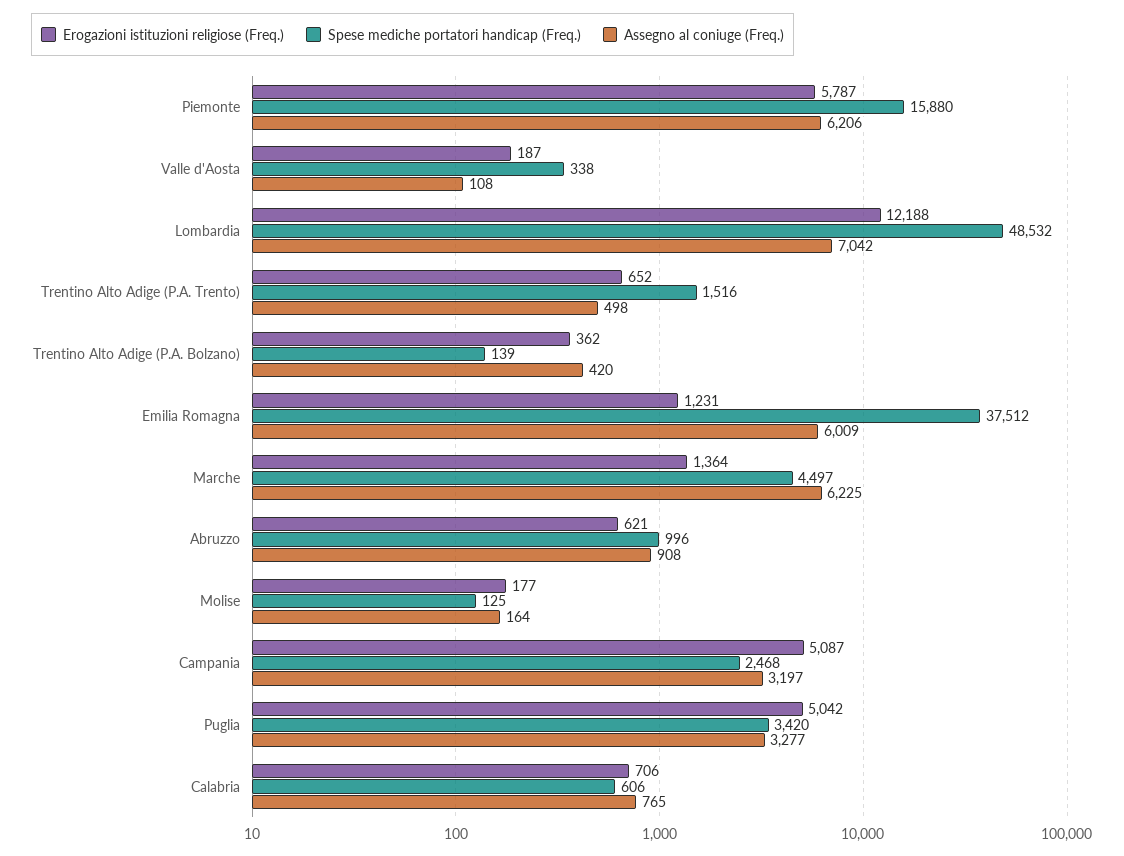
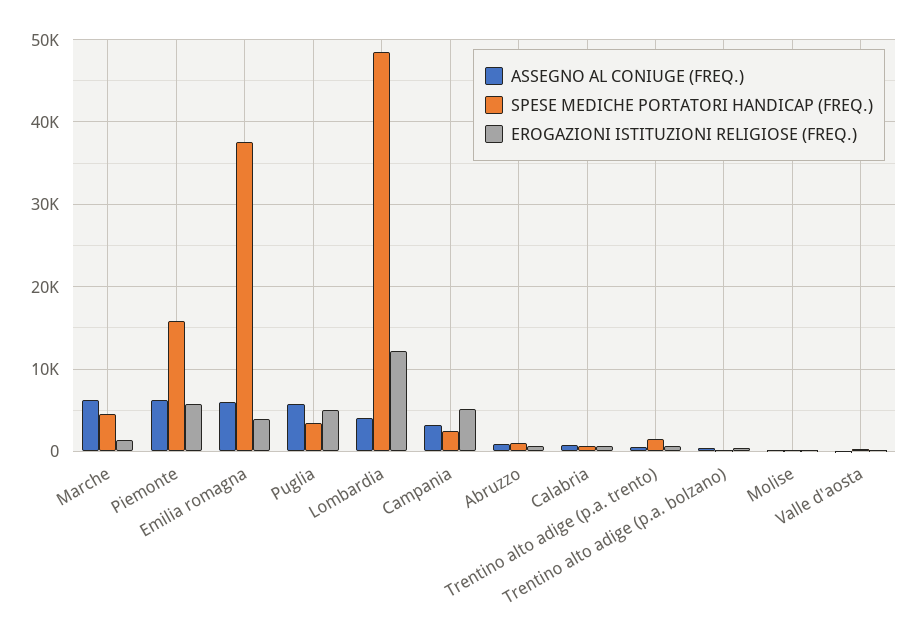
  {
    "Erogazioni istituzioni religiose (Freq.)": {
      "Piemonte": 5787,
      "Valle d'Aosta": 187,
      "Lombardia": 12188,
      "Trentino Alto Adige (P.A. Trento)": 652,
      "Trentino Alto Adige (P.A. Bolzano)": 362,
-     "Emilia Romagna": 1231,
+     "Emilia Romagna": 4000,
      "Marche": 1364,
      "Abruzzo": 621,
      "Molise": 177,
      "Campania": 5087,
      "Puglia": 5042,
      "Calabria": 706
    },
    "Spese mediche portatori handicap (Freq.)": {
      "Piemonte": 15880,
      "Valle d'Aosta": 338,
      "Lombardia": 48532,
      "Trentino Alto Adige (P.A. Trento)": 1516,
      "Trentino Alto Adige (P.A. Bolzano)": 139,
      "Emilia Romagna": 37512,
      "Marche": 4497,
      "Abruzzo": 996,
      "Molise": 125,
      "Campania": 2468,
      "Puglia": 3420,
      "Calabria": 606
    },
    "Assegno al coniuge (Freq.)": {
      "Piemonte": 6206,
      "Valle d'Aosta": 108,
-     "Lombardia": 7042,
+     "Lombardia": 4000,
      "Trentino Alto Adige (P.A. Trento)": 498,
      "Trentino Alto Adige (P.A. Bolzano)": 420,
      "Emilia Romagna": 6009,
      "Marche": 6225,
      "Abruzzo": 908,
      "Molise": 164,
      "Campania": 3197,
-     "Puglia": 3277,
+     "Puglia": 6000,
      "Calabria": 765
    }
  }

